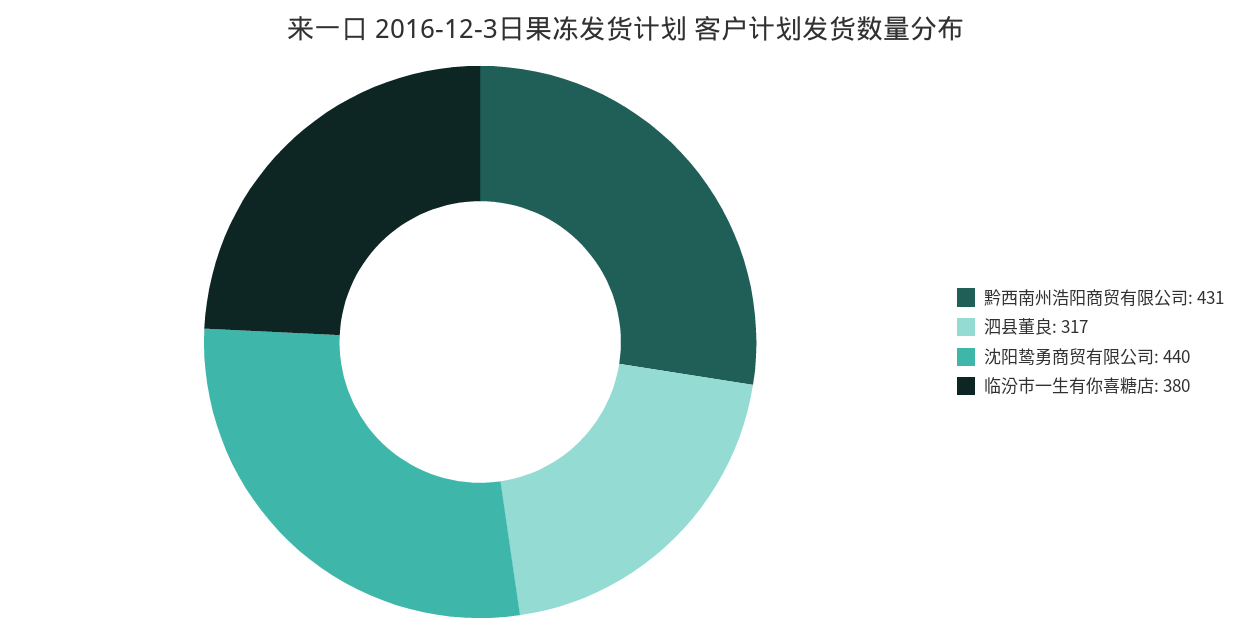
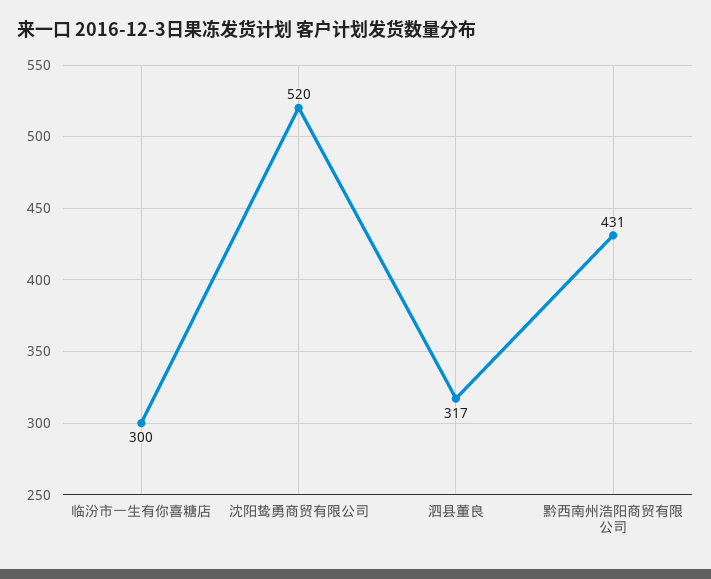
  {
    "黔西南州浩阳商贸有限公司": 431,
    "泗县董良": 317,
-   "沈阳鸷勇商贸有限公司": 440,
+   "沈阳鸷勇商贸有限公司": 520,
-   "临汾市一生有你喜糖店": 380
+   "临汾市一生有你喜糖店": 300
  }

